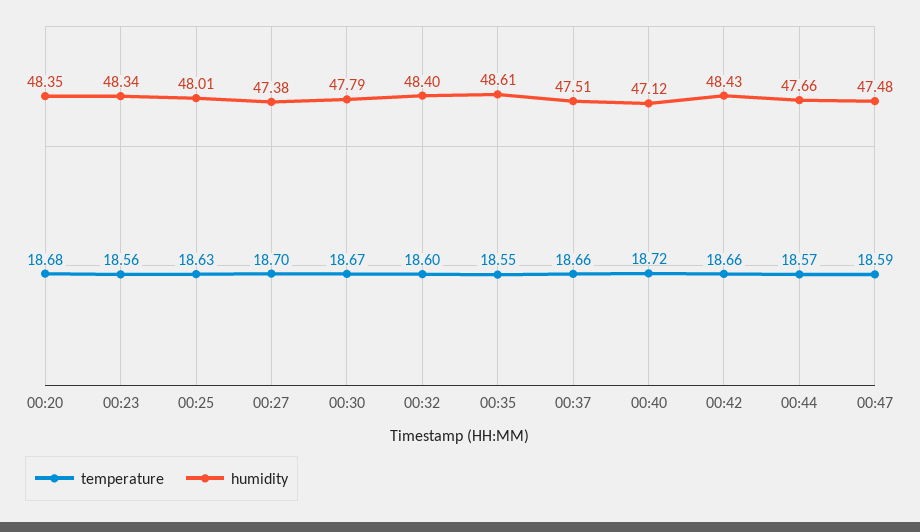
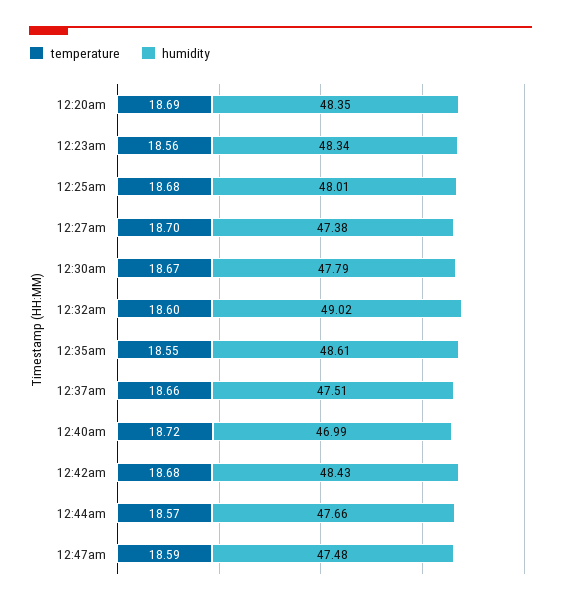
  {
    "temperature": {
-     "00:20": 18.68,
+     "00:20": 18.69,
      "00:23": 18.56,
-     "00:25": 18.63,
+     "00:25": 18.68,
      "00:27": 18.7,
      "00:30": 18.67,
      "00:32": 18.6,
      "00:35": 18.55,
      "00:37": 18.66,
      "00:40": 18.72,
-     "00:42": 18.66,
+     "00:42": 18.68,
      "00:44": 18.57,
      "00:47": 18.59
    },
    "humidity": {
      "00:20": 48.35,
      "00:23": 48.34,
      "00:25": 48.01,
      "00:27": 47.38,
      "00:30": 47.79,
-     "00:32": 48.4,
+     "00:32": 49.02,
      "00:35": 48.61,
      "00:37": 47.51,
-     "00:40": 47.12,
+     "00:40": 46.99,
      "00:42": 48.43,
      "00:44": 47.66,
      "00:47": 47.48
    }
  }

